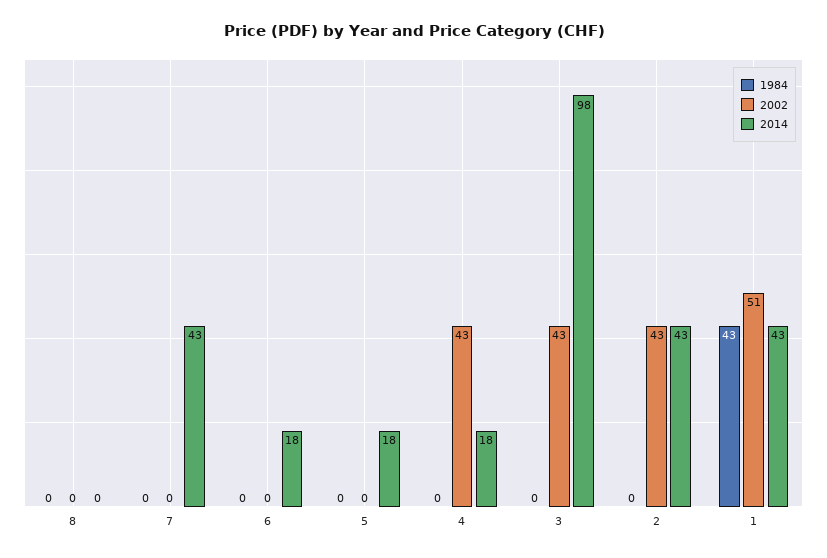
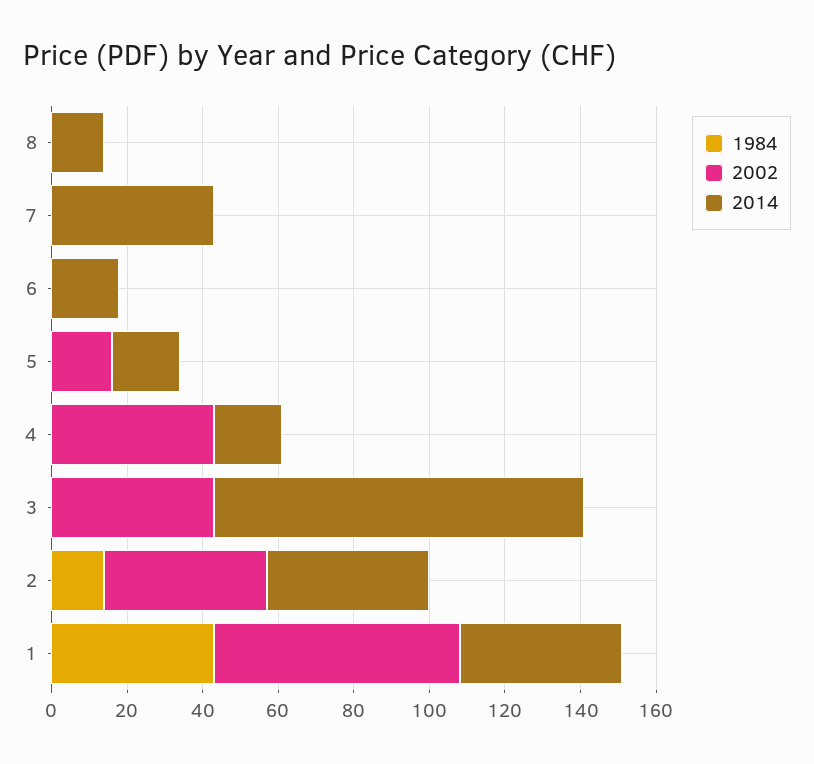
  {
    "1984": {
      "8": 0,
      "7": 0,
      "6": 0,
      "5": 0,
      "4": 0,
      "3": 0,
-     "2": 0,
+     "2": 15,
      "1": 43
    },
    "2002": {
      "8": 0,
      "7": 0,
      "6": 0,
-     "5": 0,
+     "5": 15,
      "4": 43,
      "3": 43,
      "2": 43,
-     "1": 51
+     "1": 65
    },
    "2014": {
-     "8": 0,
+     "8": 15,
      "7": 43,
      "6": 18,
      "5": 18,
      "4": 18,
      "3": 98,
      "2": 43,
      "1": 43
    }
  }

